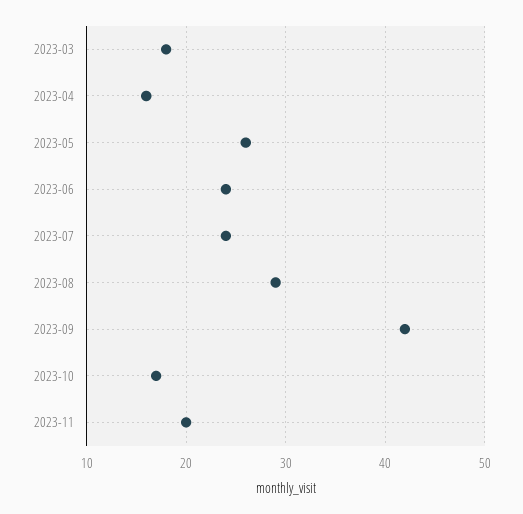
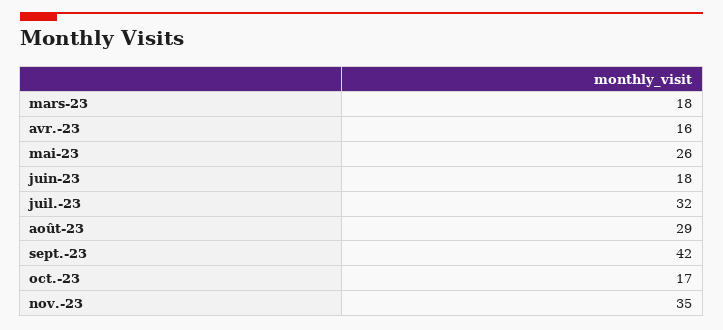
  {
    "2023-03": 18,
    "2023-04": 16,
    "2023-05": 26,
-   "2023-06": 24,
+   "2023-06": 18,
-   "2023-07": 24,
+   "2023-07": 32,
    "2023-08": 29,
    "2023-09": 42,
    "2023-10": 17,
-   "2023-11": 20
+   "2023-11": 35
  }

